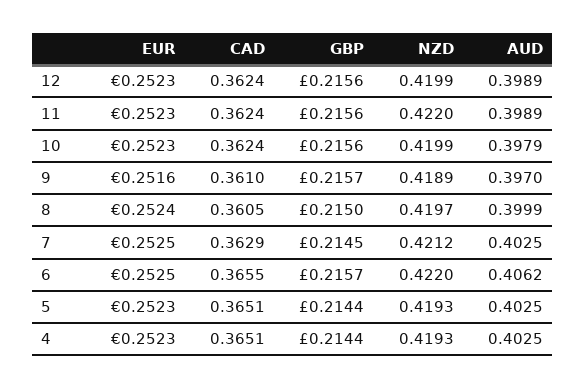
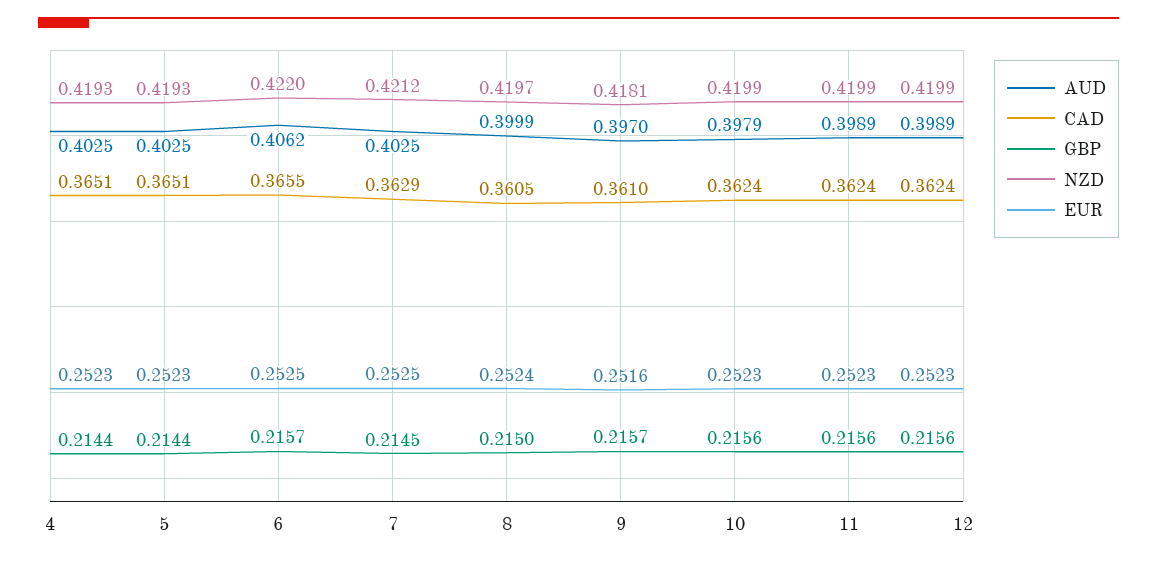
  {
    "EUR": {
      "12": 0.2523,
      "11": 0.2523,
      "10": 0.2523,
      "9": 0.2516,
      "8": 0.2524,
      "7": 0.2525,
      "6": 0.2525,
      "5": 0.2523,
      "4": 0.2523
    },
    "CAD": {
      "12": 0.3624,
      "11": 0.3624,
      "10": 0.3624,
      "9": 0.361,
      "8": 0.3605,
      "7": 0.3629,
      "6": 0.3655,
      "5": 0.3651,
      "4": 0.3651
    },
    "GBP": {
      "12": 0.2156,
      "11": 0.2156,
      "10": 0.2156,
      "9": 0.2157,
      "8": 0.215,
      "7": 0.2145,
      "6": 0.2157,
      "5": 0.2144,
      "4": 0.2144
    },
    "NZD": {
      "12": 0.4199,
-     "11": 0.422,
+     "11": 0.4199,
      "10": 0.4199,
-     "9": 0.4189,
+     "9": 0.4181,
      "8": 0.4197,
      "7": 0.4212,
      "6": 0.422,
      "5": 0.4193,
      "4": 0.4193
    },
    "AUD": {
      "12": 0.3989,
      "11": 0.3989,
      "10": 0.3979,
      "9": 0.397,
      "8": 0.3999,
      "7": 0.4025,
      "6": 0.4062,
      "5": 0.4025,
      "4": 0.4025
    }
  }

